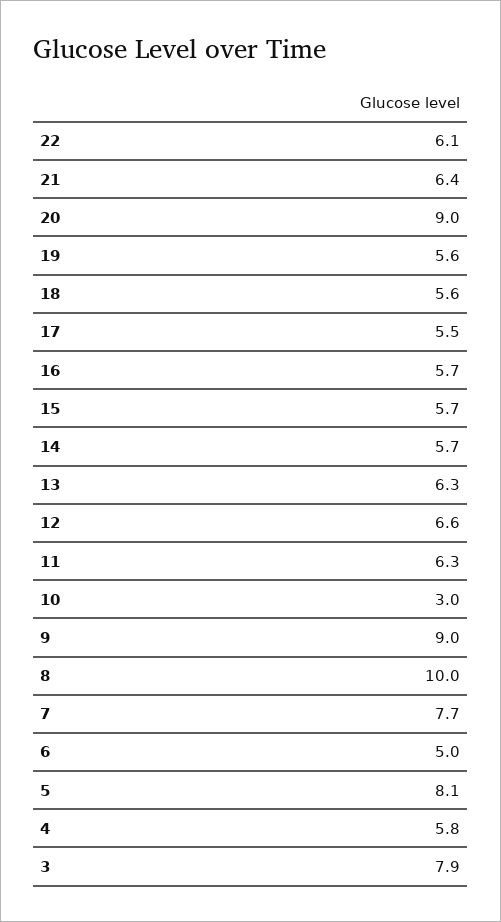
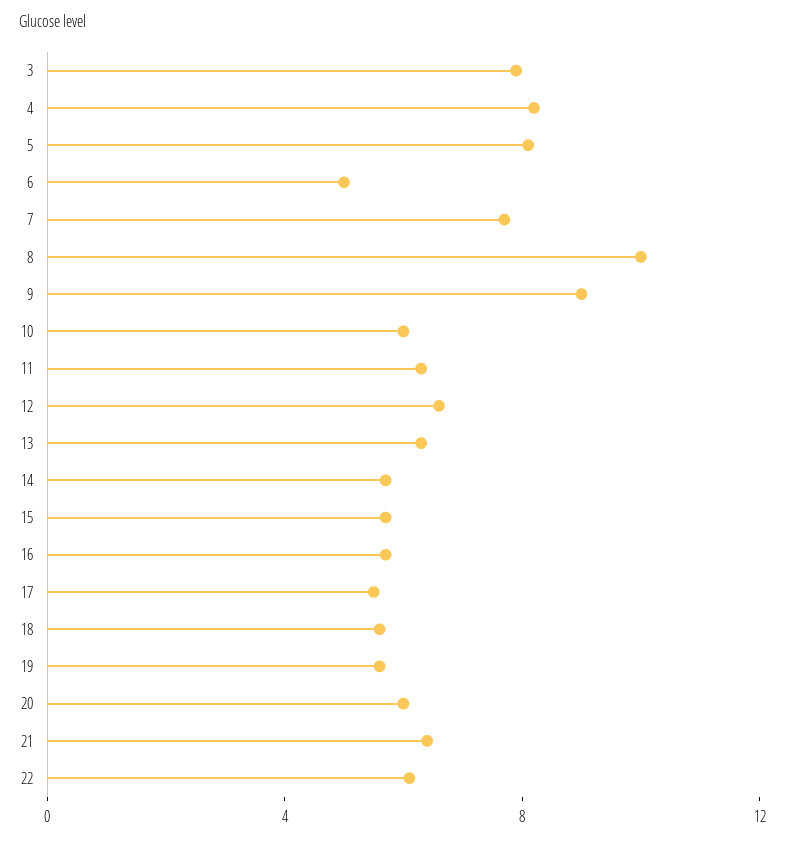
  {
    "22": 6.1,
    "21": 6.4,
-   "20": 9,
+   "20": 6,
    "19": 5.6,
    "18": 5.6,
    "17": 5.5,
    "16": 5.7,
    "15": 5.7,
    "14": 5.7,
    "13": 6.3,
    "12": 6.6,
    "11": 6.3,
-   "10": 3,
+   "10": 6,
    "9": 9,
    "8": 10,
    "7": 7.7,
    "6": 5,
    "5": 8.1,
-   "4": 5.8,
+   "4": 8,
    "3": 7.9
  }

